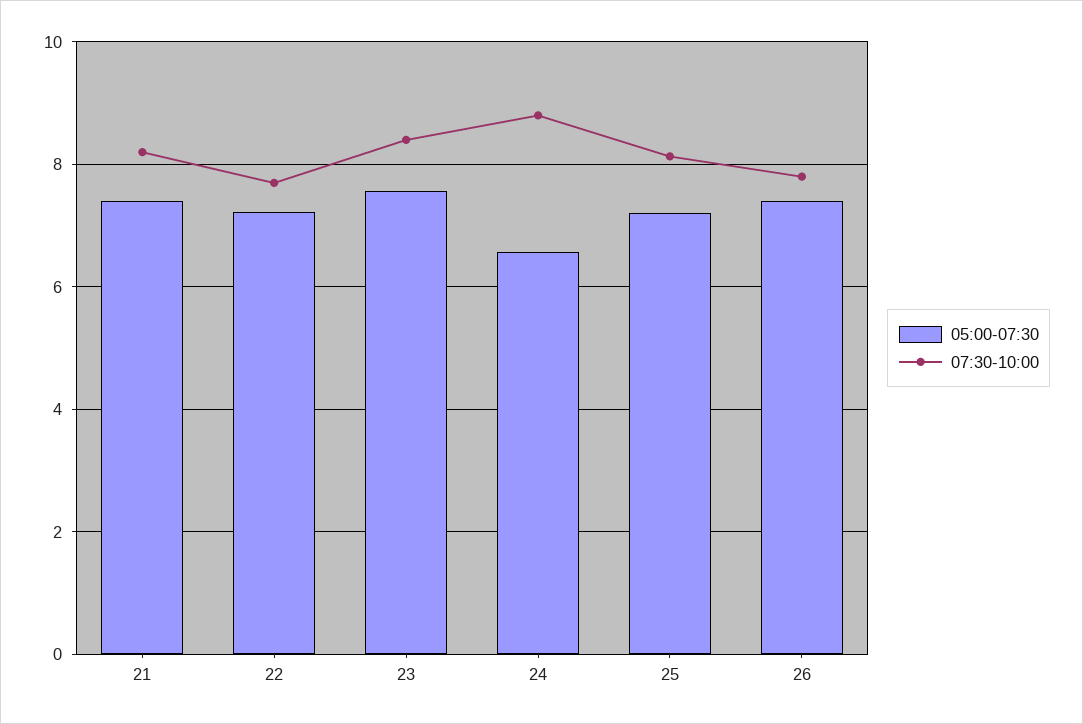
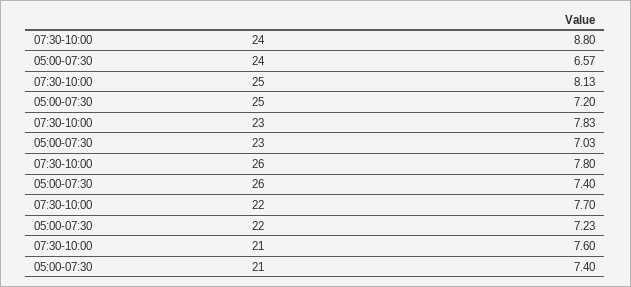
  {
    "05:00-07:30": {
      "21": 7.4,
      "22": 7.23,
-     "23": 7.6,
+     "23": 7.03,
      "24": 6.57,
      "25": 7.2,
      "26": 7.4
    },
    "07:30-10:00": {
-     "21": 8.2,
+     "21": 7.6,
      "22": 7.7,
-     "23": 8.4,
+     "23": 7.83,
      "24": 8.8,
      "25": 8.13,
      "26": 7.8
    }
  }

